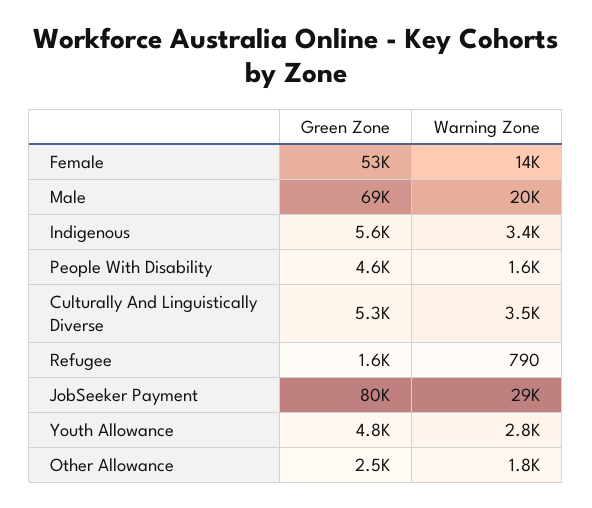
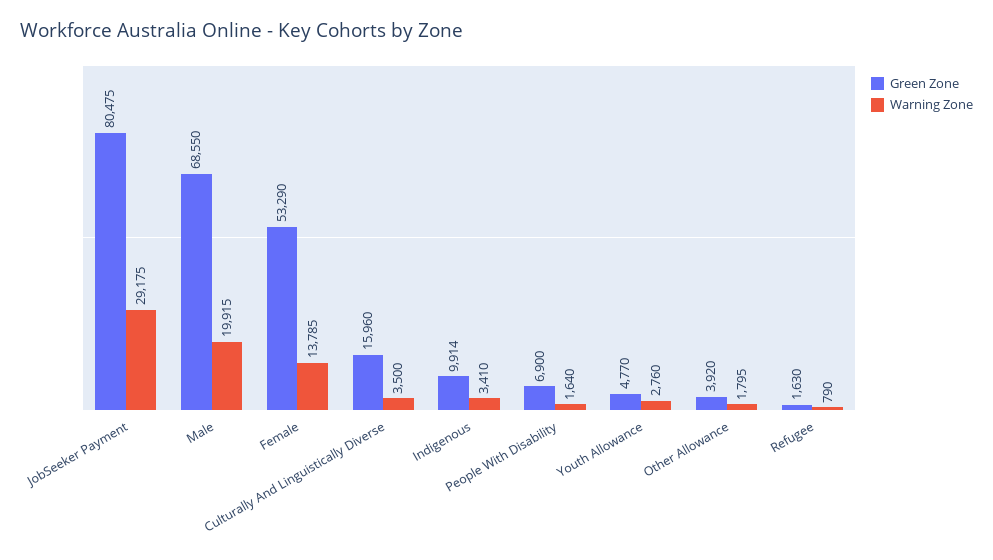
  {
    "Green Zone": {
      "Female": 53290,
      "Male": 68550,
-     "Indigenous": 5600,
+     "Indigenous": 9914,
-     "People With Disability": 4600,
+     "People With Disability": 6900,
-     "Culturally And Linguistically Diverse": 5300,
+     "Culturally And Linguistically Diverse": 15960,
      "Refugee": 1630,
      "JobSeeker Payment": 80475,
      "Youth Allowance": 4770,
-     "Other Allowance": 2500
+     "Other Allowance": 3920
    },
    "Warning Zone": {
      "Female": 13785,
      "Male": 19915,
      "Indigenous": 3410,
      "People With Disability": 1640,
      "Culturally And Linguistically Diverse": 3500,
      "Refugee": 790,
      "JobSeeker Payment": 29175,
      "Youth Allowance": 2760,
      "Other Allowance": 1795
    }
  }

